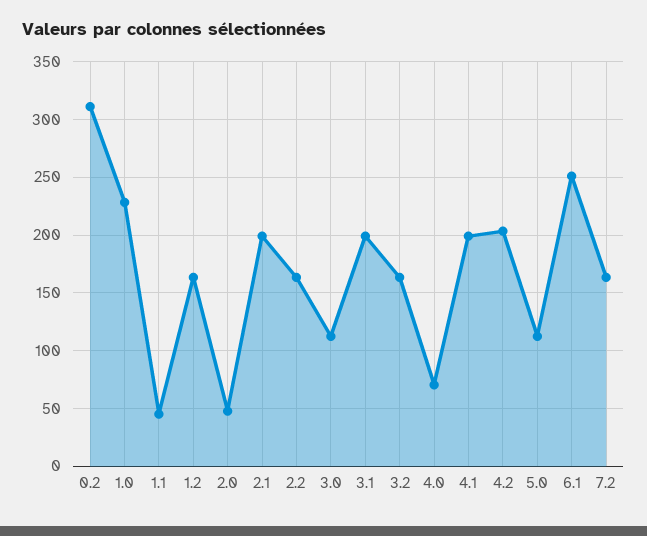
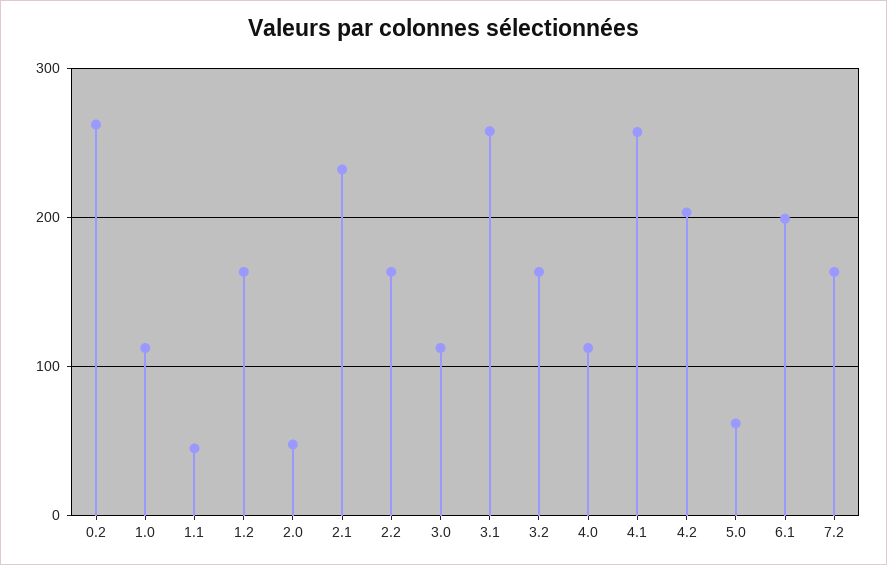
  {
-   "0.2": 310,
+   "0.2": 260,
-   "1.0": 230,
+   "1.0": 110,
    "1.1": 50,
    "1.2": 160,
    "2.0": 50,
-   "2.1": 200,
+   "2.1": 230,
    "2.2": 160,
    "3.0": 110,
-   "3.1": 200,
+   "3.1": 260,
    "3.2": 160,
-   "4.0": 70,
+   "4.0": 110,
-   "4.1": 200,
+   "4.1": 260,
    "4.2": 200,
-   "5.0": 110,
+   "5.0": 60,
-   "6.1": 250,
+   "6.1": 200,
    "7.2": 160
  }

